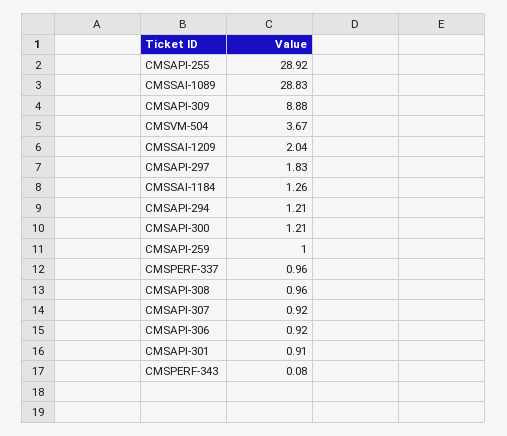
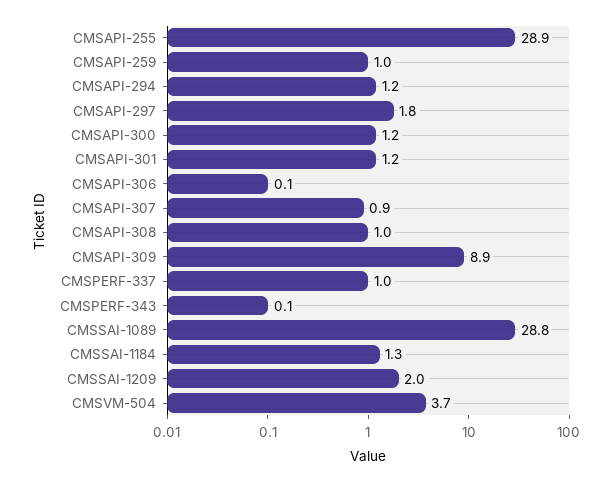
  {
    "CMSAPI-255": 28.92,
    "CMSSAI-1089": 28.83,
    "CMSAPI-309": 8.88,
    "CMSVM-504": 3.67,
    "CMSSAI-1209": 2.04,
    "CMSAPI-297": 1.83,
    "CMSSAI-1184": 1.26,
    "CMSAPI-294": 1.21,
    "CMSAPI-300": 1.21,
    "CMSAPI-259": 1,
    "CMSPERF-337": 0.96,
    "CMSAPI-308": 0.96,
    "CMSAPI-307": 0.92,
-   "CMSAPI-306": 0.92,
+   "CMSAPI-306": 0.1,
-   "CMSAPI-301": 0.91,
+   "CMSAPI-301": 1.2,
    "CMSPERF-343": 0.08
  }

